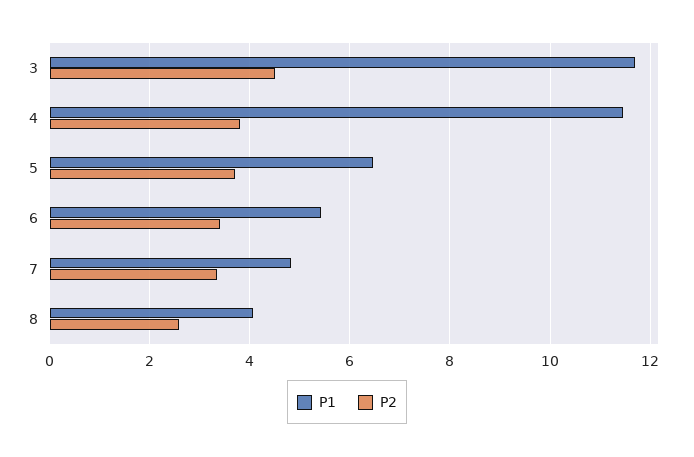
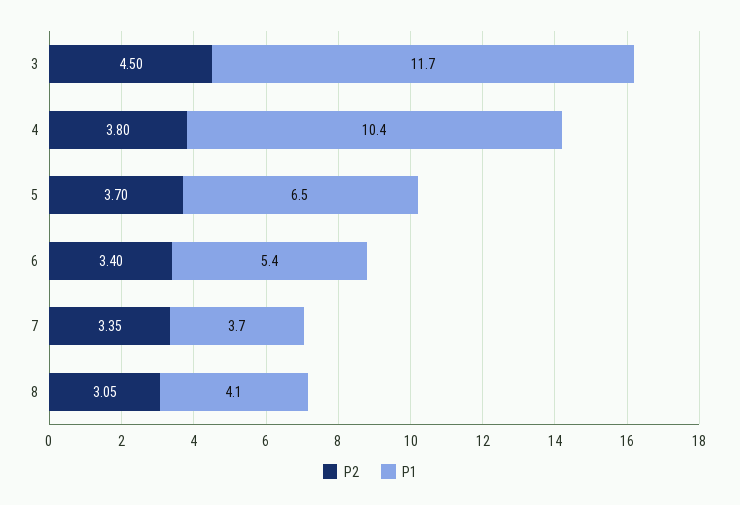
  {
    "P1": {
      "3": 11.7,
-     "4": 11.4,
+     "4": 10.4,
      "5": 6.5,
      "6": 5.4,
-     "7": 4.8,
+     "7": 3.7,
      "8": 4.1
    },
    "P2": {
      "3": 4.5,
      "4": 3.8,
      "5": 3.7,
      "6": 3.4,
      "7": 3.35,
-     "8": 2.6
+     "8": 3.05
    }
  }

